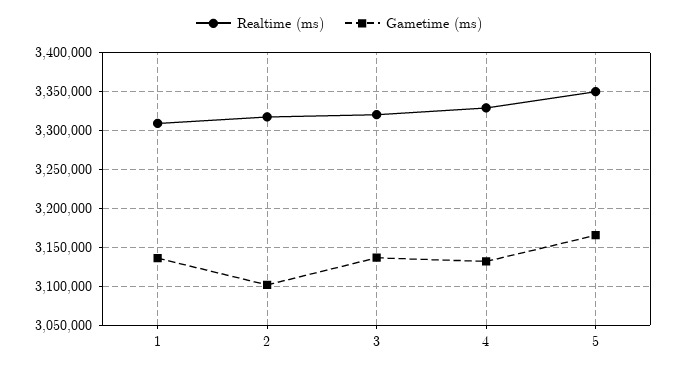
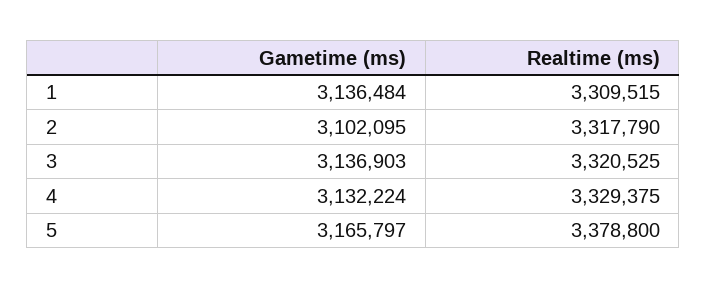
  {
    "Realtime (ms)": {
      "1": 3309515,
      "2": 3317790,
      "3": 3320525,
      "4": 3329375,
-     "5": 3350000
+     "5": 3378800
    },
    "Gametime (ms)": {
      "1": 3136484,
      "2": 3102095,
      "3": 3136903,
      "4": 3132224,
      "5": 3165797
    }
  }

